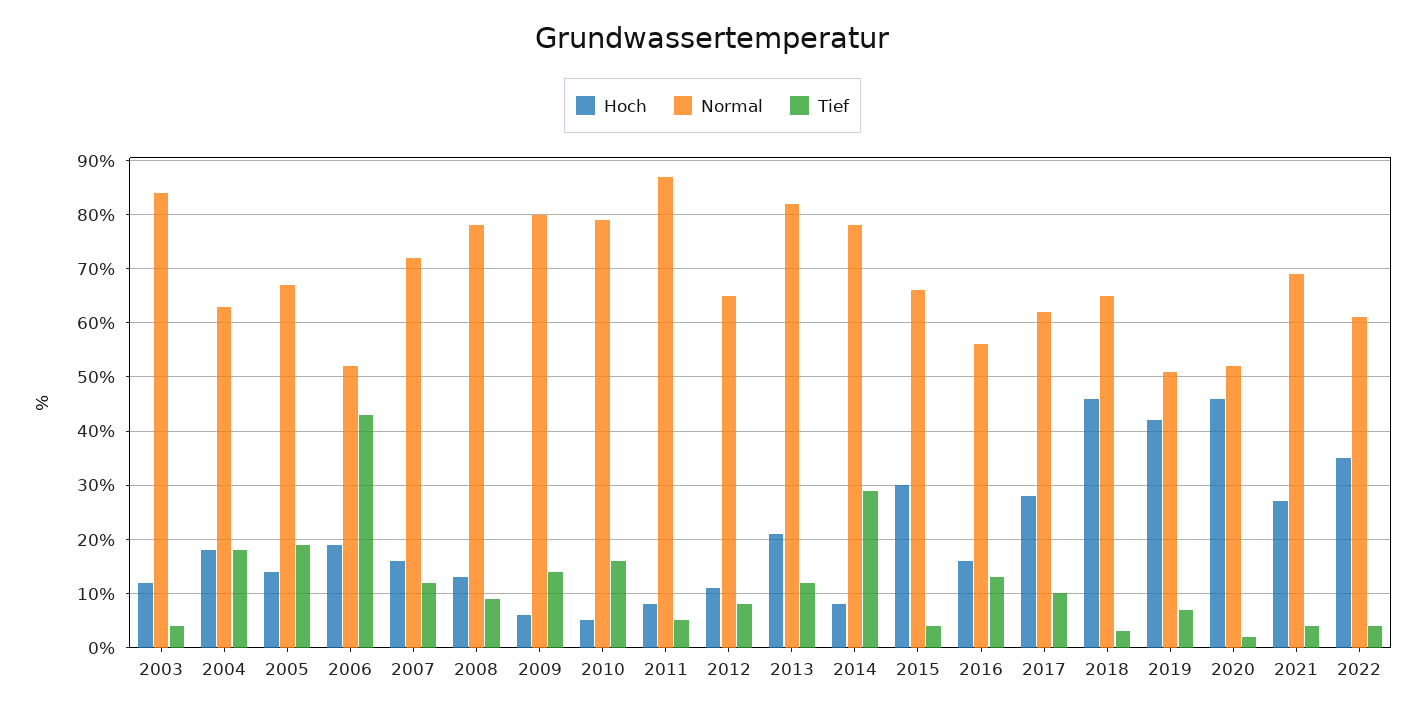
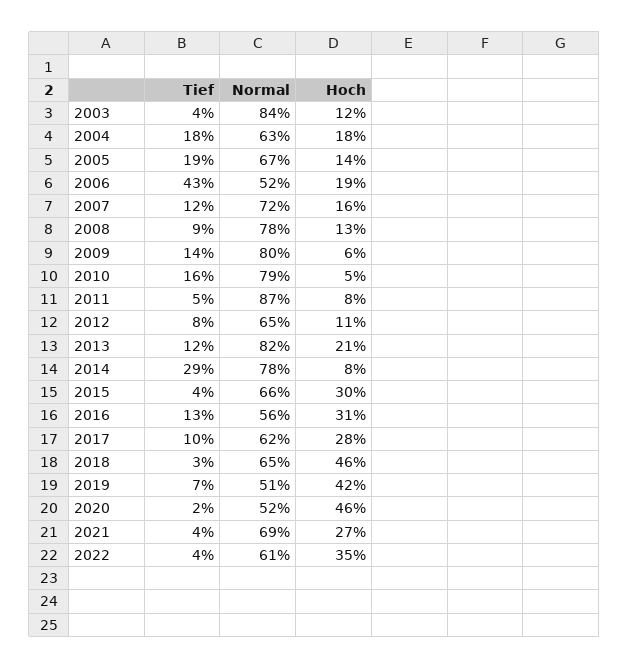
  {
    "Hoch": {
      "2003": 12,
      "2004": 18,
      "2005": 14,
      "2006": 19,
      "2007": 16,
      "2008": 13,
      "2009": 6,
      "2010": 5,
      "2011": 8,
      "2012": 11,
      "2013": 21,
      "2014": 8,
      "2015": 30,
-     "2016": 15,
+     "2016": 31,
      "2017": 28,
      "2018": 46,
      "2019": 42,
      "2020": 46,
      "2021": 27,
      "2022": 35
    },
    "Normal": {
      "2003": 84,
      "2004": 63,
      "2005": 67,
      "2006": 52,
      "2007": 72,
      "2008": 78,
      "2009": 80,
      "2010": 79,
      "2011": 87,
      "2012": 65,
      "2013": 82,
      "2014": 78,
      "2015": 66,
      "2016": 56,
      "2017": 62,
      "2018": 65,
      "2019": 51,
      "2020": 52,
      "2021": 69,
      "2022": 61
    },
    "Tief": {
      "2003": 4,
      "2004": 18,
      "2005": 19,
      "2006": 43,
      "2007": 12,
      "2008": 9,
      "2009": 14,
      "2010": 16,
      "2011": 5,
      "2012": 8,
      "2013": 12,
      "2014": 29,
      "2015": 4,
      "2016": 13,
      "2017": 10,
      "2018": 3,
      "2019": 7,
      "2020": 2,
      "2021": 4,
      "2022": 4
    }
  }

